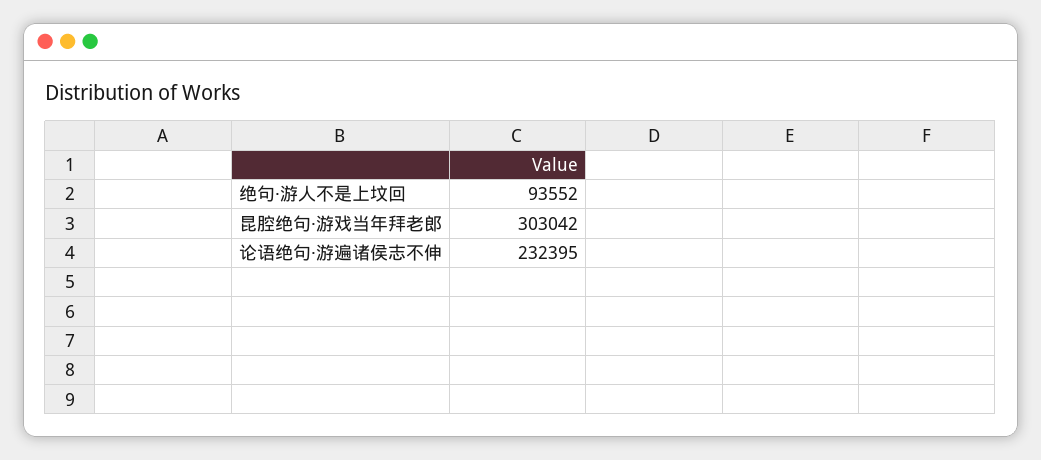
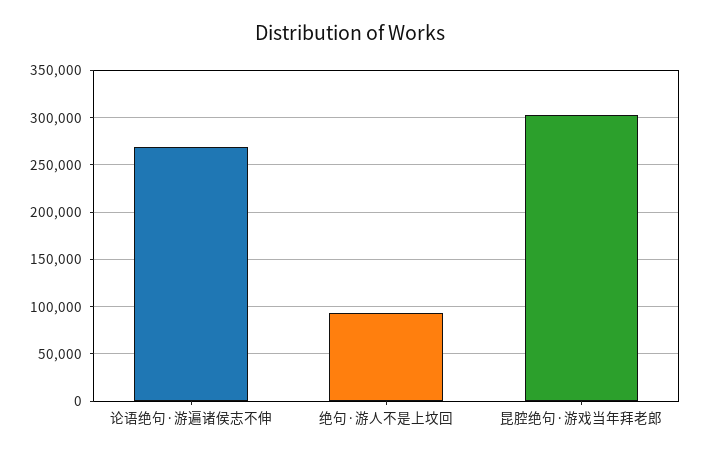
  {
    "绝句·游人不是上坟回": 93552,
    "昆腔绝句·游戏当年拜老郎": 303042,
-   "论语绝句·游遍诸侯志不伸": 232395
+   "论语绝句·游遍诸侯志不伸": 270000
  }

